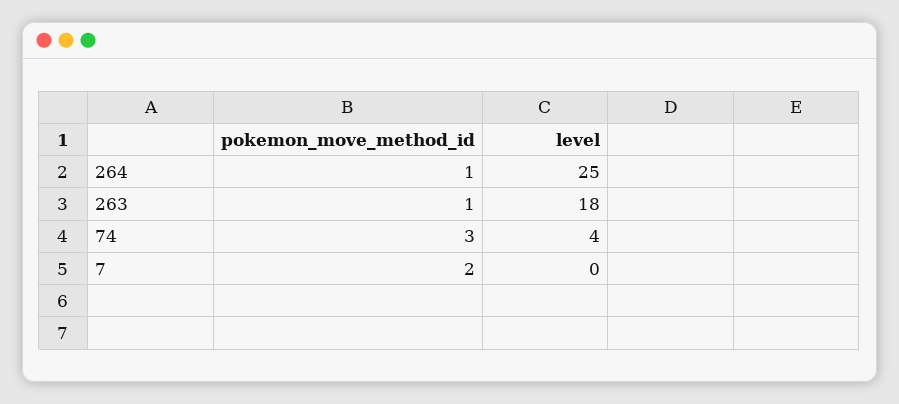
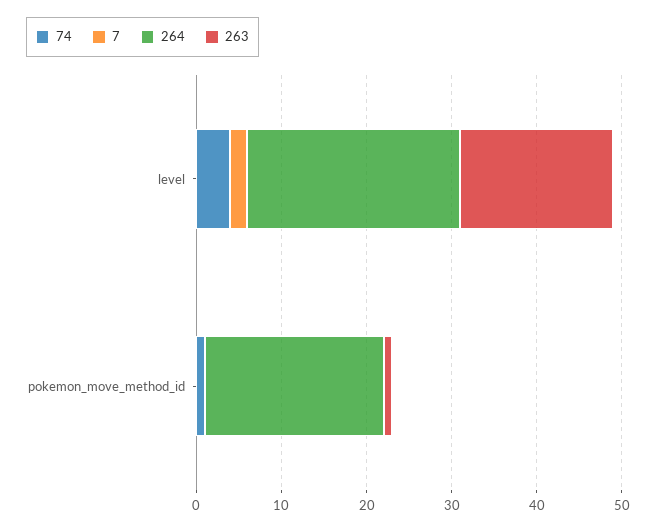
  {
    "264": {
-     "pokemon_move_method_id": 1,
+     "pokemon_move_method_id": 21,
      "level": 25
    },
    "263": {
      "pokemon_move_method_id": 1,
      "level": 18
    },
    "74": {
-     "pokemon_move_method_id": 3,
+     "pokemon_move_method_id": 1,
      "level": 4
    },
    "7": {
-     "pokemon_move_method_id": 2,
+     "pokemon_move_method_id": 0,
-     "level": 0
+     "level": 2
    }
  }

